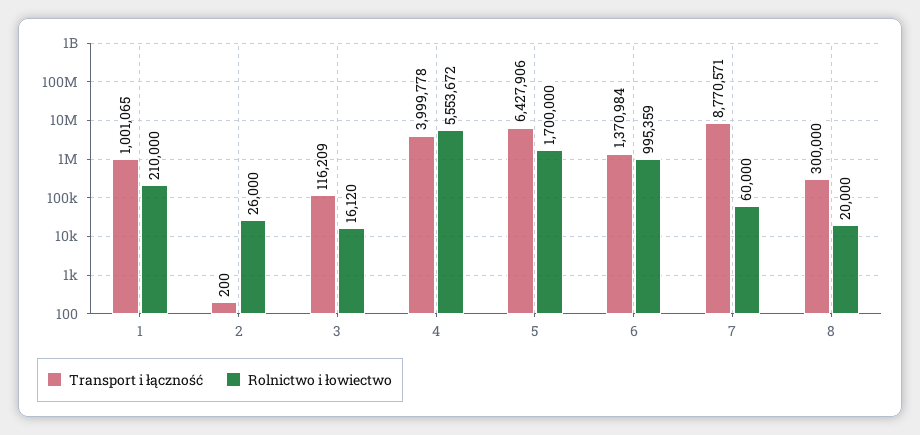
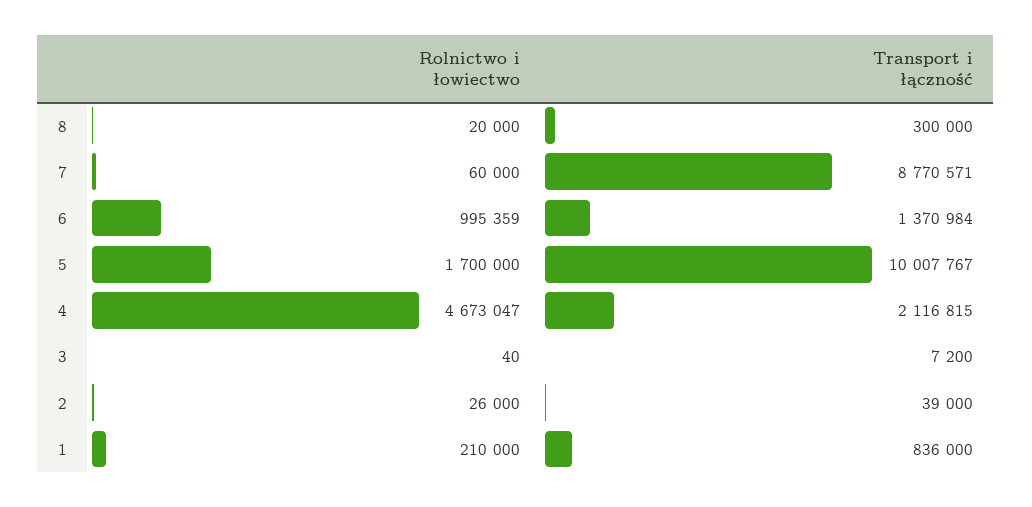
  {
    "Transport i łączność": {
-     "1": 1001065,
+     "1": 836000,
-     "2": 200,
+     "2": 39000,
-     "3": 116209,
+     "3": 7200,
-     "4": 3999778,
+     "4": 2116815,
-     "5": 6427906,
+     "5": 10007767,
      "6": 1370984,
      "7": 8770571,
      "8": 300000
    },
    "Rolnictwo i łowiectwo": {
      "1": 210000,
      "2": 26000,
-     "3": 16120,
+     "3": 40,
-     "4": 5553672,
+     "4": 4673047,
      "5": 1700000,
      "6": 995359,
      "7": 60000,
      "8": 20000
    }
  }

